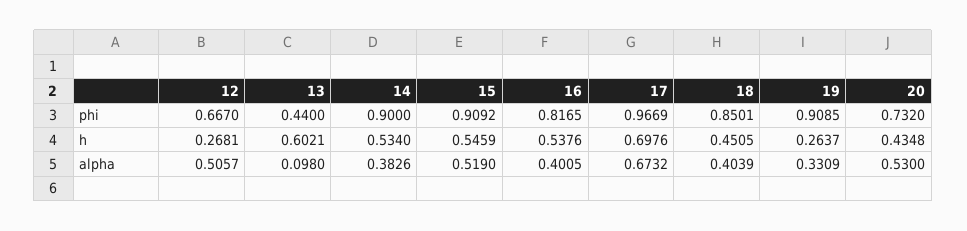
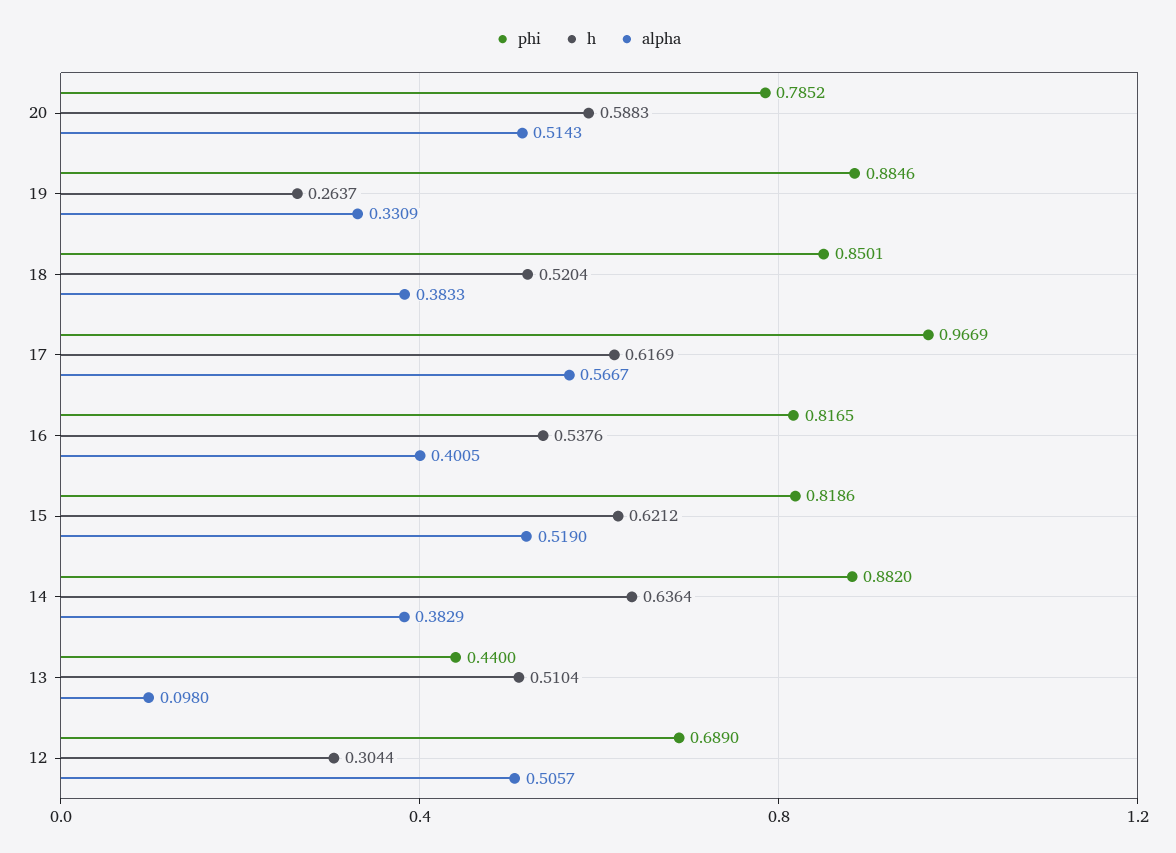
  {
    "phi": {
-     "12": 0.667,
+     "12": 0.689,
      "13": 0.44,
-     "14": 0.9,
+     "14": 0.882,
-     "15": 0.9092,
+     "15": 0.8186,
      "16": 0.8165,
      "17": 0.9669,
      "18": 0.8501,
-     "19": 0.9085,
+     "19": 0.8846,
-     "20": 0.732
+     "20": 0.7852
    },
    "h": {
-     "12": 0.2681,
+     "12": 0.3044,
-     "13": 0.6021,
+     "13": 0.5104,
-     "14": 0.534,
+     "14": 0.6364,
-     "15": 0.5459,
+     "15": 0.6212,
      "16": 0.5376,
-     "17": 0.6976,
+     "17": 0.6169,
-     "18": 0.4505,
+     "18": 0.5204,
      "19": 0.2637,
-     "20": 0.4348
+     "20": 0.5883
    },
    "alpha": {
      "12": 0.5057,
      "13": 0.098,
-     "14": 0.3826,
+     "14": 0.3829,
      "15": 0.519,
      "16": 0.4005,
-     "17": 0.6732,
+     "17": 0.5667,
-     "18": 0.4039,
+     "18": 0.3833,
      "19": 0.3309,
-     "20": 0.53
+     "20": 0.5143
    }
  }

